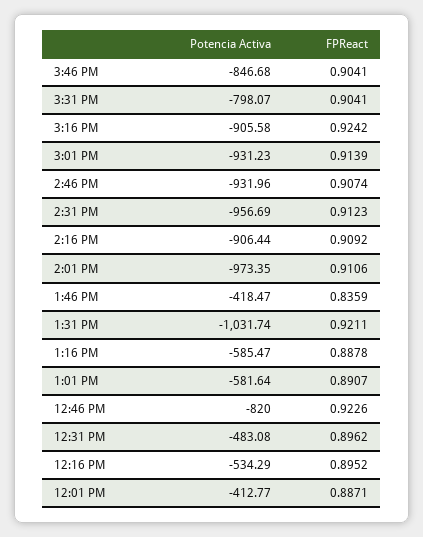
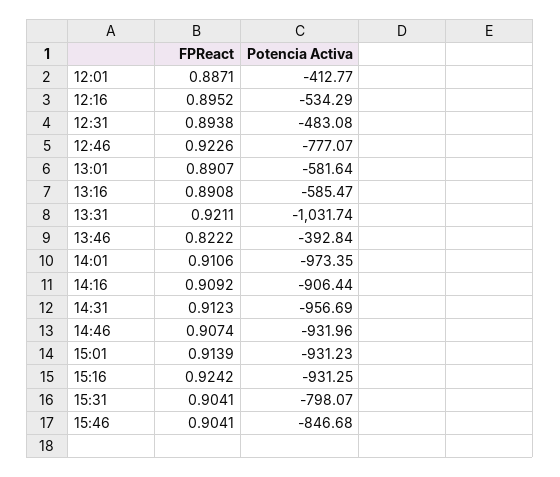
  {
    "Potencia Activa": {
      "3:46 PM": -846.68,
      "3:31 PM": -798.07,
-     "3:16 PM": -905.58,
+     "3:16 PM": -931.25,
      "3:01 PM": -931.23,
      "2:46 PM": -931.96,
      "2:31 PM": -956.69,
      "2:16 PM": -906.44,
      "2:01 PM": -973.35,
-     "1:46 PM": -418.47,
+     "1:46 PM": -392.84,
      "1:31 PM": -1031.74,
      "1:16 PM": -585.47,
      "1:01 PM": -581.64,
-     "12:46 PM": -820,
+     "12:46 PM": -777.07,
      "12:31 PM": -483.08,
      "12:16 PM": -534.29,
      "12:01 PM": -412.77
    },
    "FPReact": {
      "3:46 PM": 0.9041,
      "3:31 PM": 0.9041,
      "3:16 PM": 0.9242,
      "3:01 PM": 0.9139,
      "2:46 PM": 0.9074,
      "2:31 PM": 0.9123,
      "2:16 PM": 0.9092,
      "2:01 PM": 0.9106,
-     "1:46 PM": 0.8359,
+     "1:46 PM": 0.8222,
      "1:31 PM": 0.9211,
-     "1:16 PM": 0.8878,
+     "1:16 PM": 0.8908,
      "1:01 PM": 0.8907,
      "12:46 PM": 0.9226,
-     "12:31 PM": 0.8962,
+     "12:31 PM": 0.8938,
      "12:16 PM": 0.8952,
      "12:01 PM": 0.8871
    }
  }

